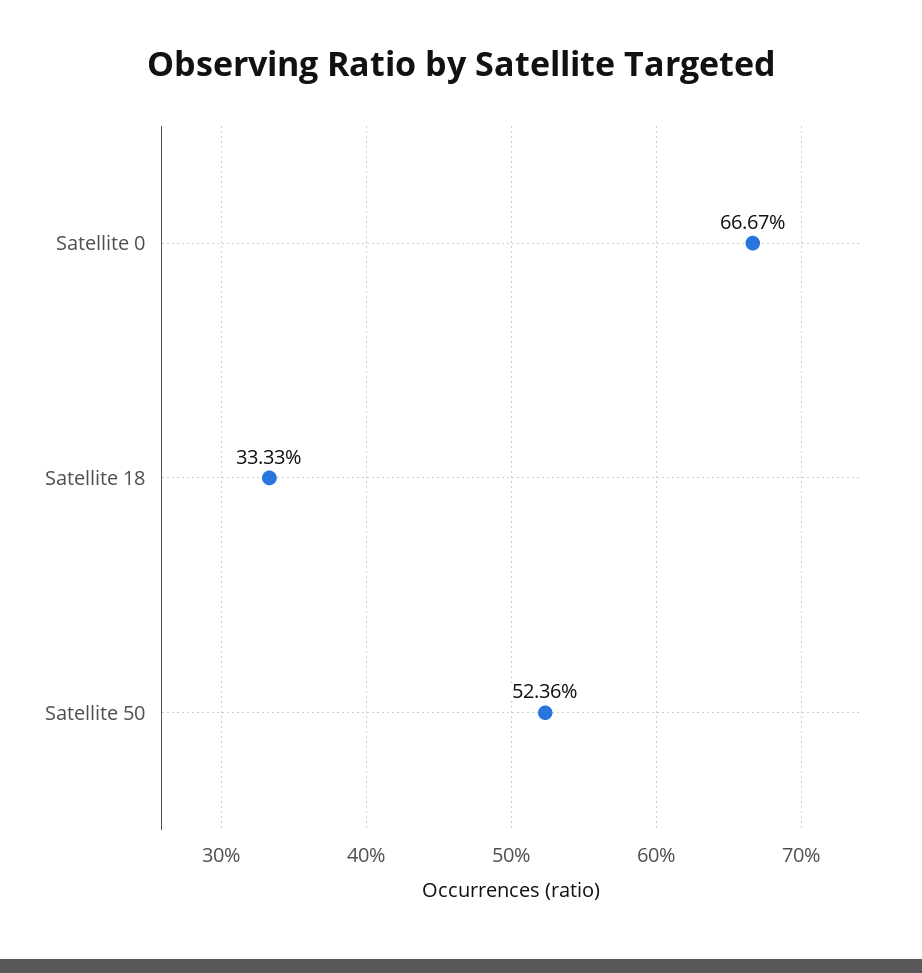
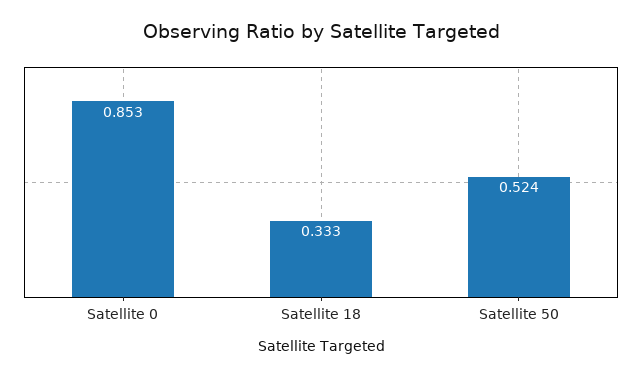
  {
-   "Satellite 0": 0.6667,
+   "Satellite 0": 0.853,
    "Satellite 18": 0.3333,
    "Satellite 50": 0.5236
  }

